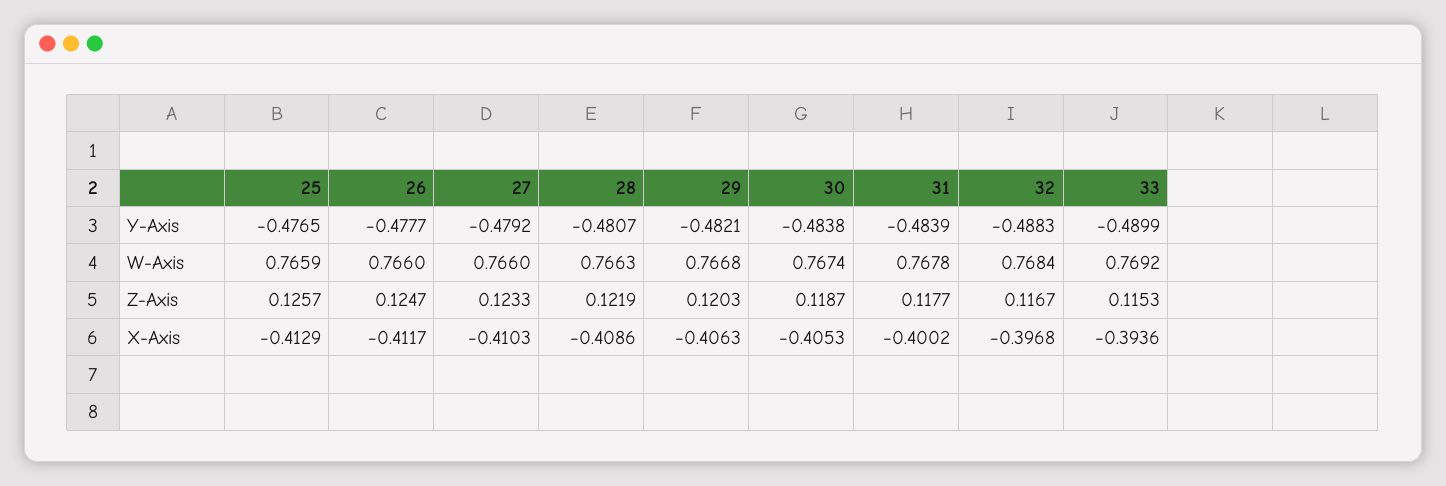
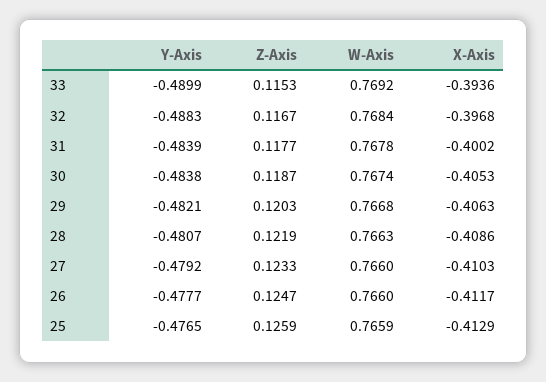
  {
    "25": {
      "Y-Axis": -0.4765,
      "W-Axis": 0.7659,
-     "Z-Axis": 0.1257,
+     "Z-Axis": 0.1259,
      "X-Axis": -0.4129
    },
    "26": {
      "Y-Axis": -0.4777,
      "W-Axis": 0.766,
      "Z-Axis": 0.1247,
      "X-Axis": -0.4117
    },
    "27": {
      "Y-Axis": -0.4792,
      "W-Axis": 0.766,
      "Z-Axis": 0.1233,
      "X-Axis": -0.4103
    },
    "28": {
      "Y-Axis": -0.4807,
      "W-Axis": 0.7663,
      "Z-Axis": 0.1219,
      "X-Axis": -0.4086
    },
    "29": {
      "Y-Axis": -0.4821,
      "W-Axis": 0.7668,
      "Z-Axis": 0.1203,
      "X-Axis": -0.4063
    },
    "30": {
      "Y-Axis": -0.4838,
      "W-Axis": 0.7674,
      "Z-Axis": 0.1187,
      "X-Axis": -0.4053
    },
    "31": {
      "Y-Axis": -0.4839,
      "W-Axis": 0.7678,
      "Z-Axis": 0.1177,
      "X-Axis": -0.4002
    },
    "32": {
      "Y-Axis": -0.4883,
      "W-Axis": 0.7684,
      "Z-Axis": 0.1167,
      "X-Axis": -0.3968
    },
    "33": {
      "Y-Axis": -0.4899,
      "W-Axis": 0.7692,
      "Z-Axis": 0.1153,
      "X-Axis": -0.3936
    }
  }

